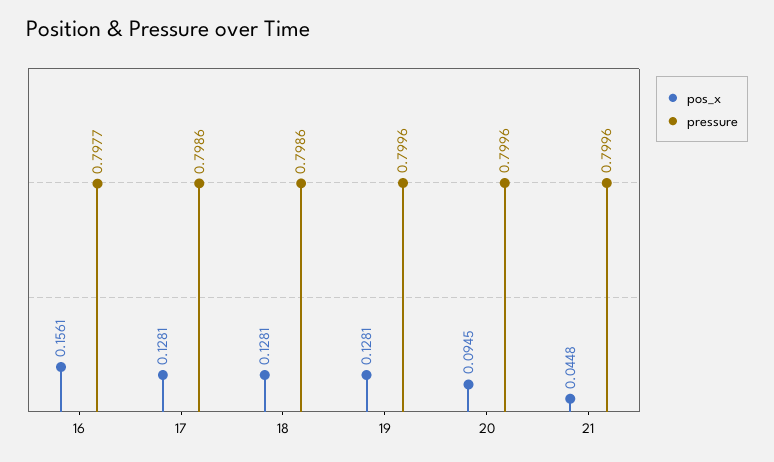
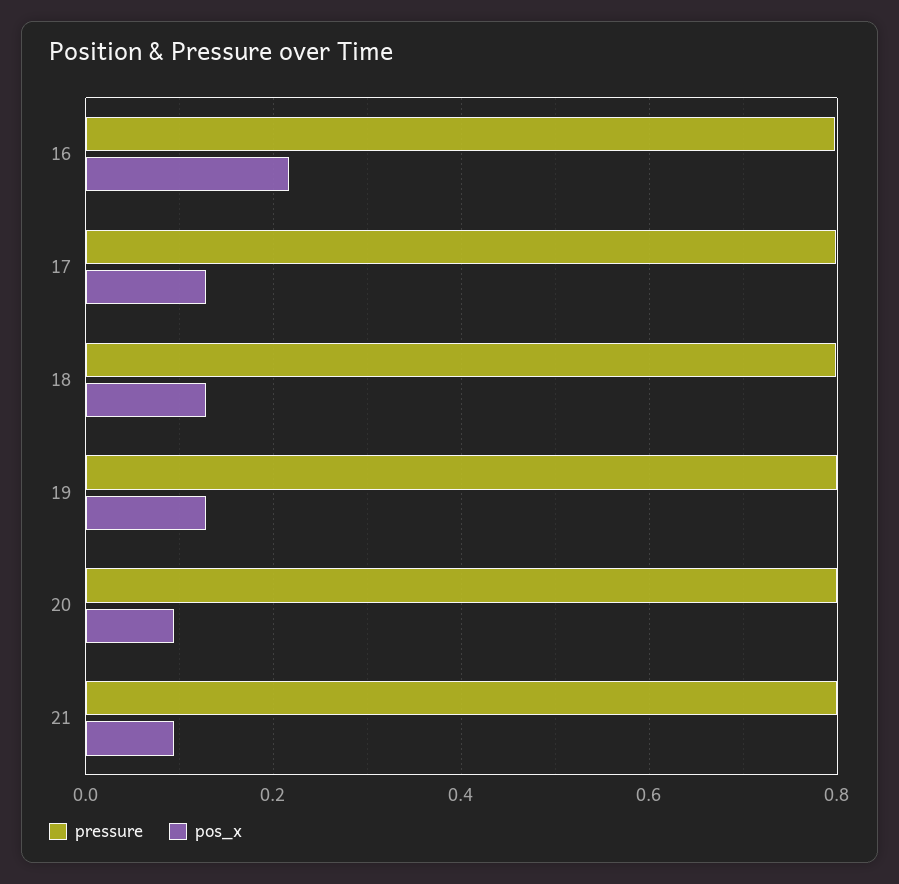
  {
    "pos_x": {
-     "16": 0.1561,
+     "16": 0.22,
      "17": 0.1281,
      "18": 0.1281,
      "19": 0.1281,
      "20": 0.0945,
-     "21": 0.0448
+     "21": 0.1
    },
    "pressure": {
      "16": 0.7977,
      "17": 0.7986,
      "18": 0.7986,
      "19": 0.7996,
      "20": 0.7996,
      "21": 0.7996
    }
  }

